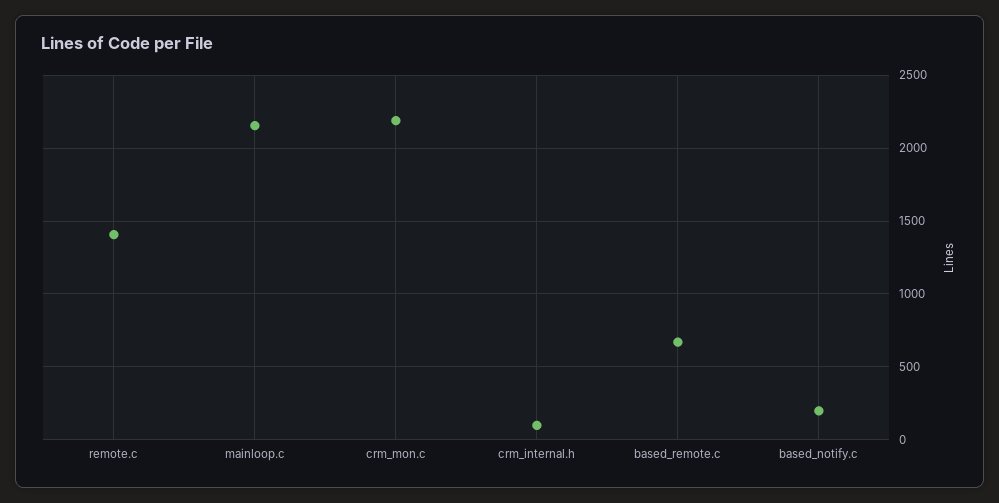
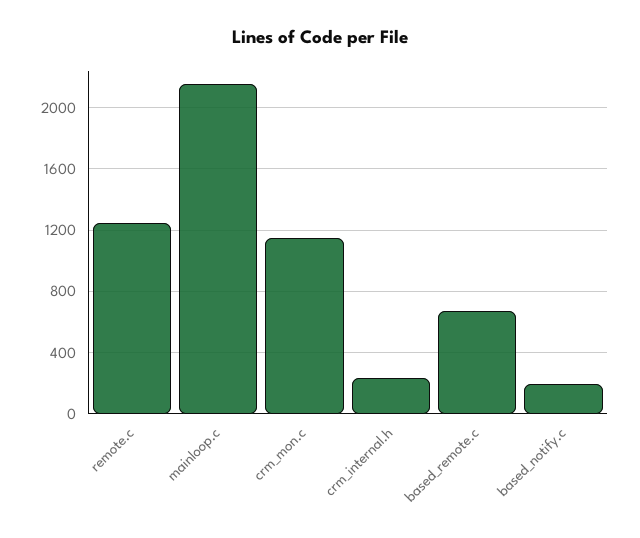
  {
-   "remote.c": 1400,
+   "remote.c": 1250,
    "mainloop.c": 2150,
-   "crm_mon.c": 2200,
+   "crm_mon.c": 1150,
-   "crm_internal.h": 100,
+   "crm_internal.h": 250,
    "based_remote.c": 650,
    "based_notify.c": 200
  }

